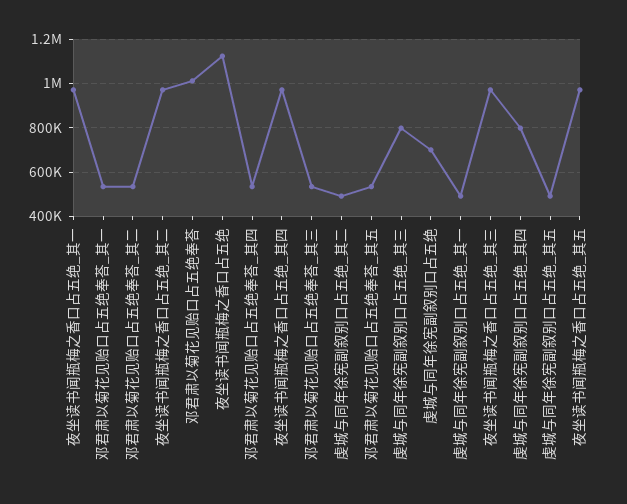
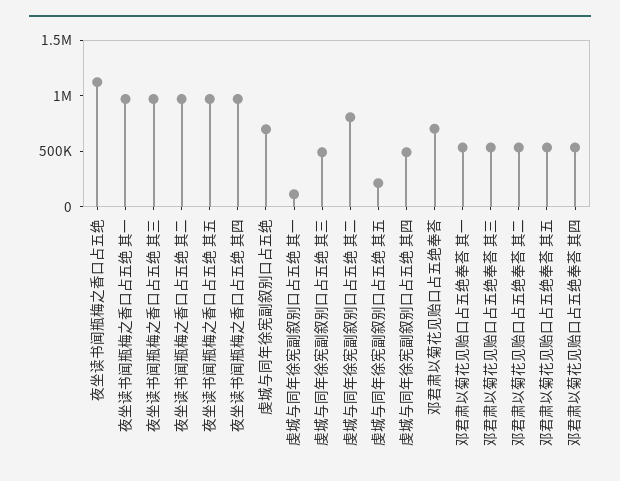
  {
    "夜坐读书闻瓶梅之香口占五绝_其一": 950000,
    "邓君肃以菊花见贻口占五绝奉荅_其一": 550000,
    "邓君肃以菊花见贻口占五绝奉荅_其二": 550000,
    "夜坐读书闻瓶梅之香口占五绝_其二": 950000,
-   "邓君肃以菊花见贻口占五绝奉荅": 1000000,
+   "邓君肃以菊花见贻口占五绝奉荅": 700000,
    "夜坐读书闻瓶梅之香口占五绝": 1100000,
    "邓君肃以菊花见贻口占五绝奉荅_其四": 550000,
    "夜坐读书闻瓶梅之香口占五绝_其四": 950000,
    "邓君肃以菊花见贻口占五绝奉荅_其三": 550000,
-   "虔城与同年徐宪副叙别口占五绝_其二": 500000,
+   "虔城与同年徐宪副叙别口占五绝_其二": 800000,
    "邓君肃以菊花见贻口占五绝奉荅_其五": 550000,
-   "虔城与同年徐宪副叙别口占五绝_其三": 800000,
+   "虔城与同年徐宪副叙别口占五绝_其三": 500000,
    "虔城与同年徐宪副叙别口占五绝": 700000,
-   "虔城与同年徐宪副叙别口占五绝_其一": 500000,
+   "虔城与同年徐宪副叙别口占五绝_其一": 100000,
    "夜坐读书闻瓶梅之香口占五绝_其三": 950000,
-   "虔城与同年徐宪副叙别口占五绝_其四": 800000,
+   "虔城与同年徐宪副叙别口占五绝_其四": 500000,
-   "虔城与同年徐宪副叙别口占五绝_其五": 500000,
+   "虔城与同年徐宪副叙别口占五绝_其五": 200000,
    "夜坐读书闻瓶梅之香口占五绝_其五": 950000
  }

